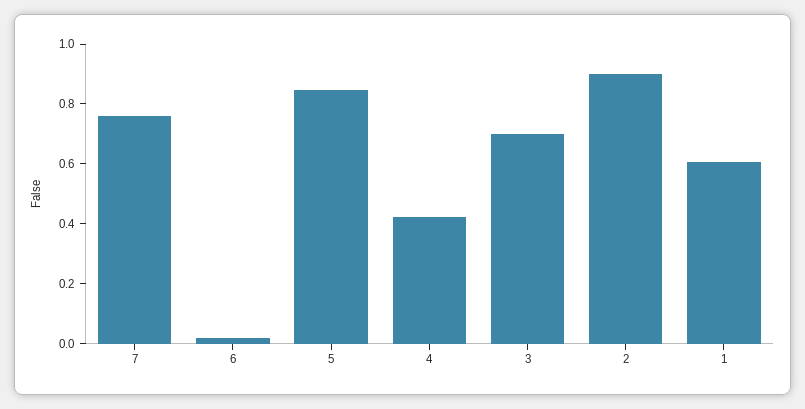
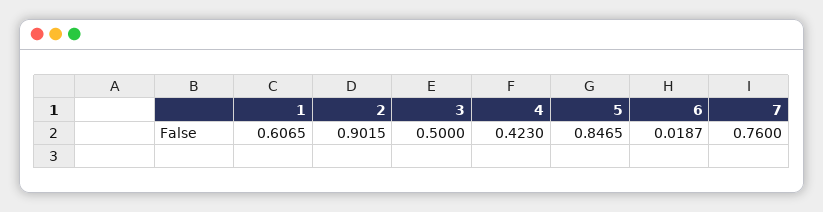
  {
    "7": 0.76,
    "6": 0.0187,
    "5": 0.8465,
    "4": 0.423,
-   "3": 0.7,
+   "3": 0.5,
    "2": 0.9015,
    "1": 0.6065
  }

